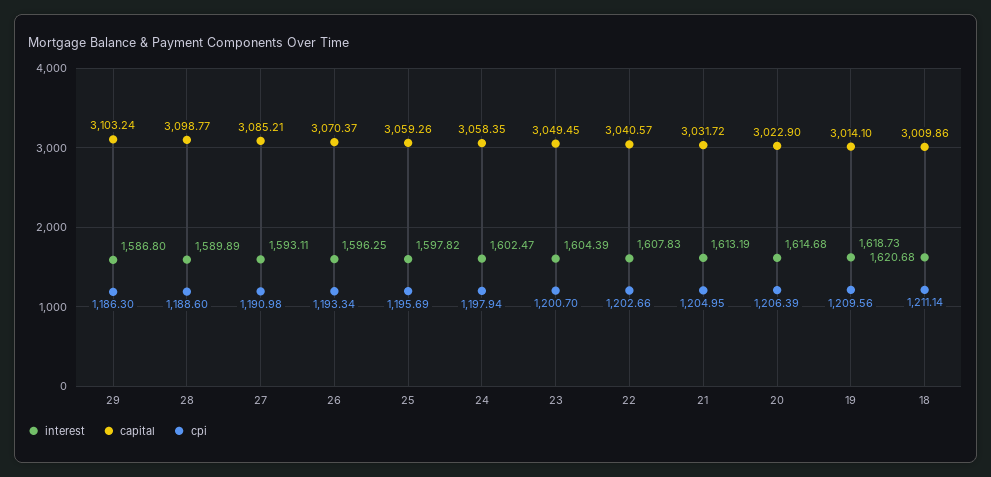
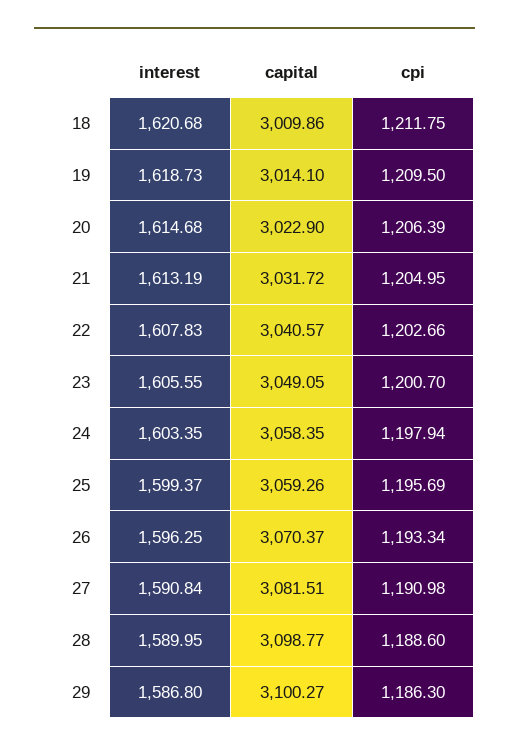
  {
    "interest": {
      "29": 1586.8,
-     "28": 1589.89,
+     "28": 1589.95,
-     "27": 1593.11,
+     "27": 1590.84,
      "26": 1596.25,
-     "25": 1597.82,
+     "25": 1599.37,
-     "24": 1602.47,
+     "24": 1603.35,
-     "23": 1604.39,
+     "23": 1605.55,
      "22": 1607.83,
      "21": 1613.19,
      "20": 1614.68,
      "19": 1618.73,
      "18": 1620.68
    },
    "capital": {
-     "29": 3103.24,
+     "29": 3100.27,
      "28": 3098.77,
-     "27": 3085.21,
+     "27": 3081.51,
      "26": 3070.37,
      "25": 3059.26,
      "24": 3058.35,
-     "23": 3049.45,
+     "23": 3049.05,
      "22": 3040.57,
      "21": 3031.72,
      "20": 3022.9,
      "19": 3014.1,
      "18": 3009.86
    },
    "cpi": {
      "29": 1186.3,
      "28": 1188.6,
      "27": 1190.98,
      "26": 1193.34,
      "25": 1195.69,
      "24": 1197.94,
      "23": 1200.7,
      "22": 1202.66,
      "21": 1204.95,
      "20": 1206.39,
-     "19": 1209.56,
+     "19": 1209.5,
-     "18": 1211.14
+     "18": 1211.75
    }
  }

